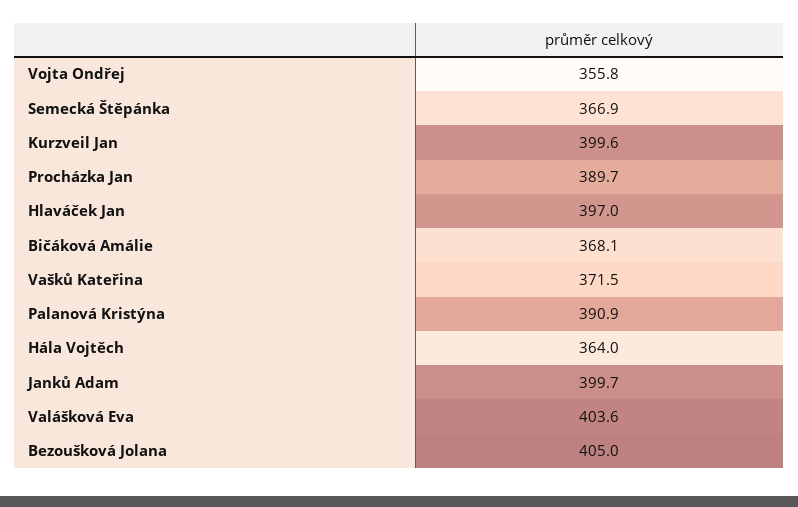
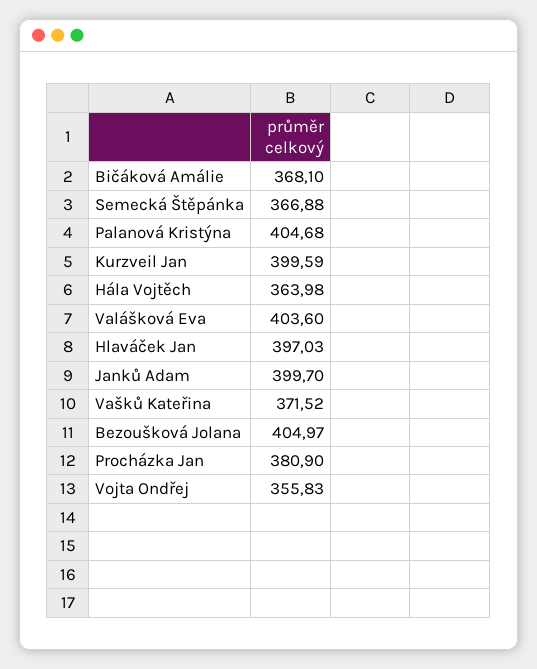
  {
    "Vojta Ondřej": 355.83,
    "Semecká Štěpánka": 366.88,
    "Kurzveil Jan": 399.59,
-   "Procházka Jan": 389.7,
+   "Procházka Jan": 380.9,
    "Hlaváček Jan": 397.03,
    "Bičáková Amálie": 368.1,
    "Vašků Kateřina": 371.52,
-   "Palanová Kristýna": 390.9,
+   "Palanová Kristýna": 404.68,
    "Hála Vojtěch": 363.98,
    "Janků Adam": 399.7,
    "Valášková Eva": 403.6,
    "Bezoušková Jolana": 404.97
  }

